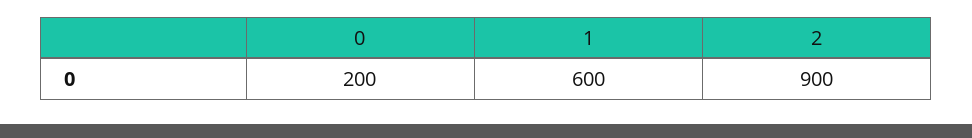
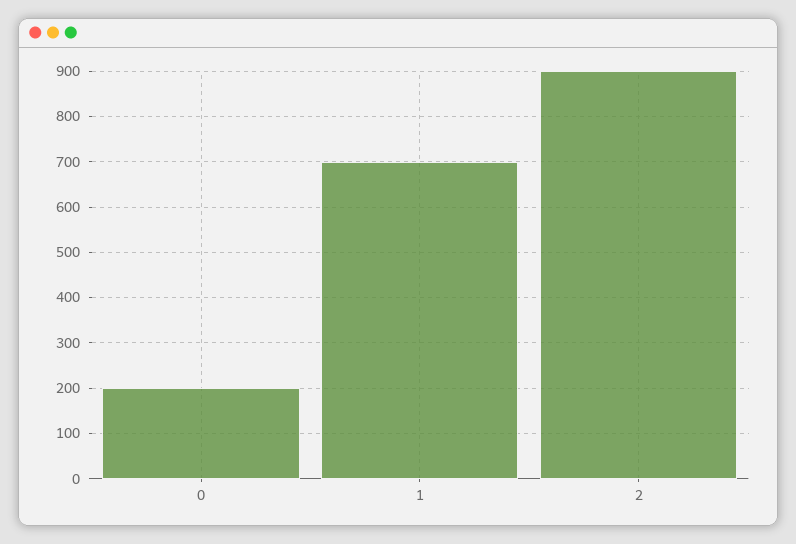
  {
    "0": 200,
-   "1": 600,
+   "1": 700,
    "2": 900
  }

